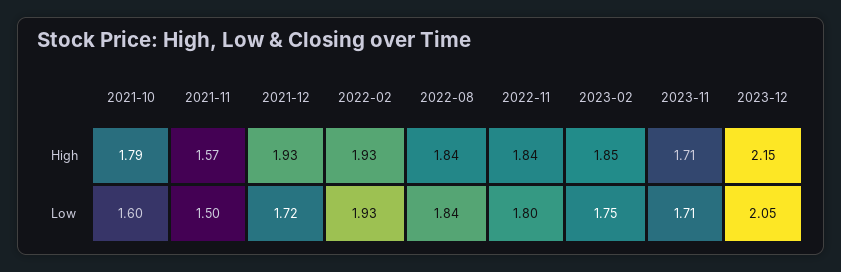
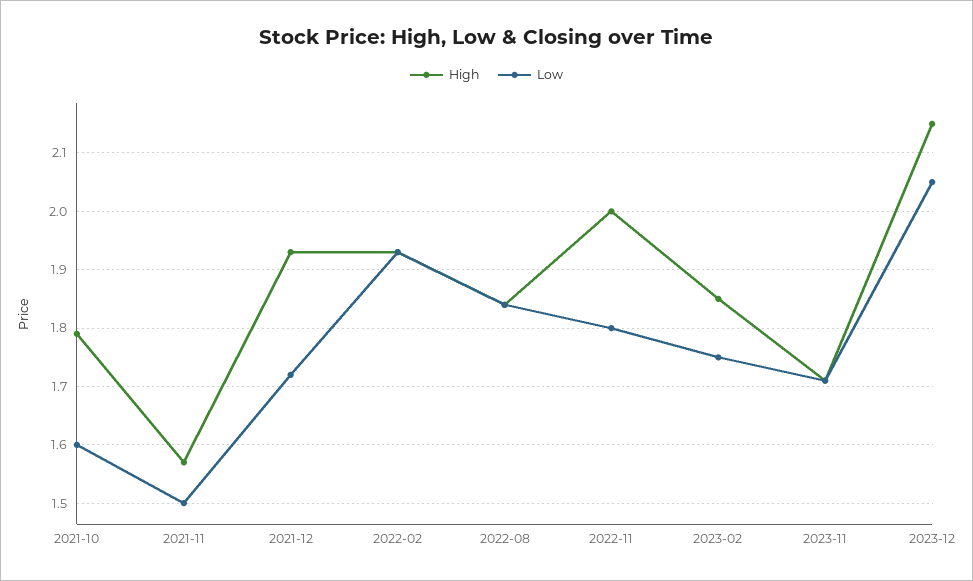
  {
    "High": {
      "2021-10": 1.79,
      "2021-11": 1.57,
      "2021-12": 1.93,
      "2022-02": 1.93,
      "2022-08": 1.84,
-     "2022-11": 1.84,
+     "2022-11": 2,
      "2023-02": 1.85,
      "2023-11": 1.71,
      "2023-12": 2.15
    },
    "Low": {
      "2021-10": 1.6,
      "2021-11": 1.5,
      "2021-12": 1.72,
      "2022-02": 1.93,
      "2022-08": 1.84,
      "2022-11": 1.8,
      "2023-02": 1.75,
      "2023-11": 1.71,
      "2023-12": 2.05
    }
  }

